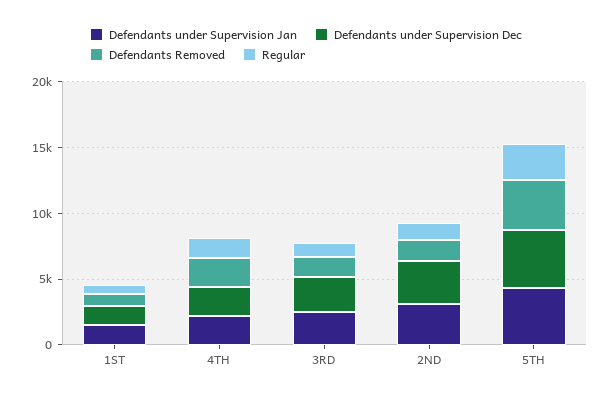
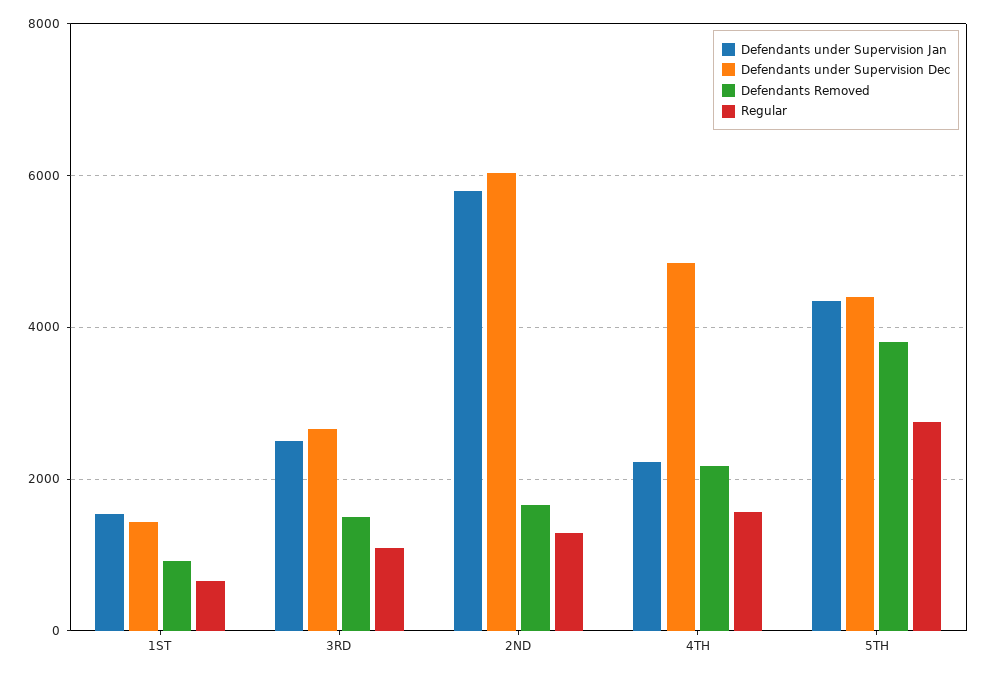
  {
    "Defendants under Supervision Jan": {
      "1ST": 1600,
      "4TH": 2200,
      "3RD": 2400,
-     "2ND": 3000,
+     "2ND": 5800,
      "5TH": 4400
    },
    "Defendants under Supervision Dec": {
      "1ST": 1400,
-     "4TH": 2000,
+     "4TH": 4800,
      "3RD": 2600,
-     "2ND": 3000,
+     "2ND": 6000,
      "5TH": 4400
    },
    "Defendants Removed": {
      "1ST": 1000,
      "4TH": 2200,
      "3RD": 1600,
      "2ND": 1600,
      "5TH": 3800
    },
    "Regular": {
      "1ST": 600,
      "4TH": 1600,
      "3RD": 1000,
      "2ND": 1200,
      "5TH": 2800
    }
  }

